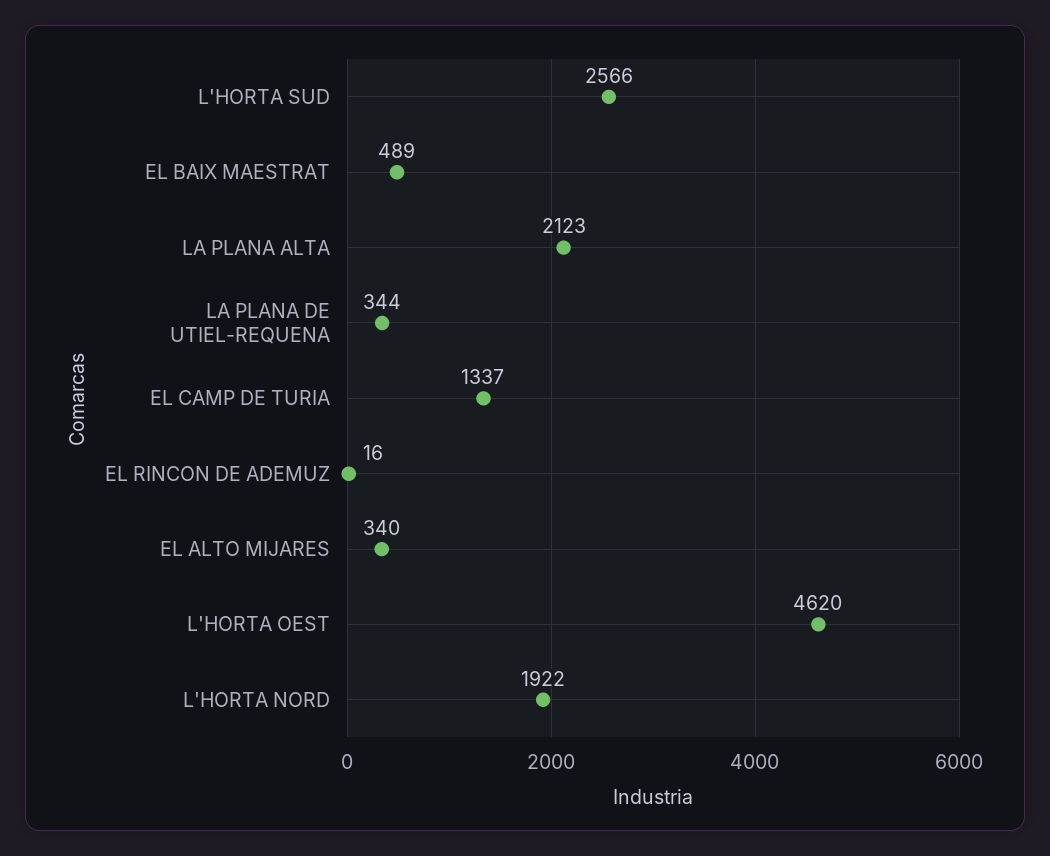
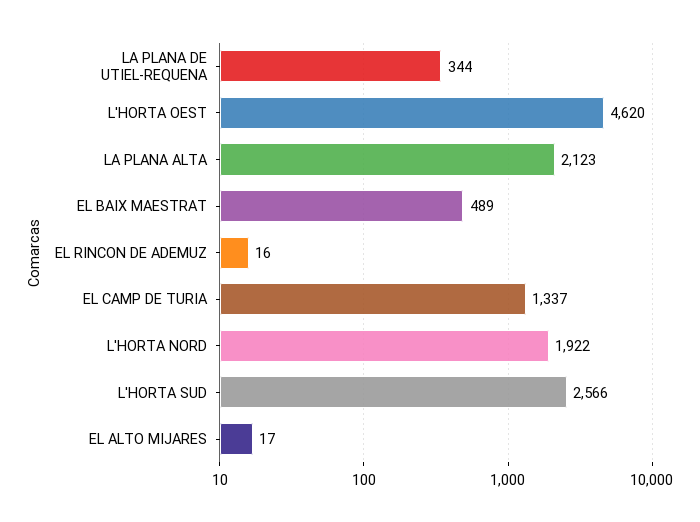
  {
    "L'HORTA SUD": 2566,
    "EL BAIX MAESTRAT": 489,
    "LA PLANA ALTA": 2123,
    "LA PLANA DE UTIEL-REQUENA": 344,
    "EL CAMP DE TURIA": 1337,
    "EL RINCON DE ADEMUZ": 16,
-   "EL ALTO MIJARES": 340,
+   "EL ALTO MIJARES": 17,
    "L'HORTA OEST": 4620,
    "L'HORTA NORD": 1922
  }

